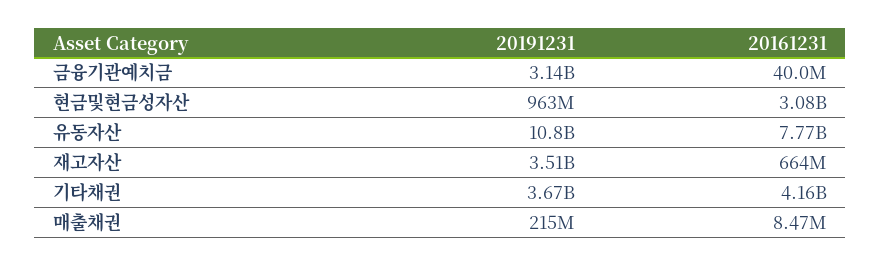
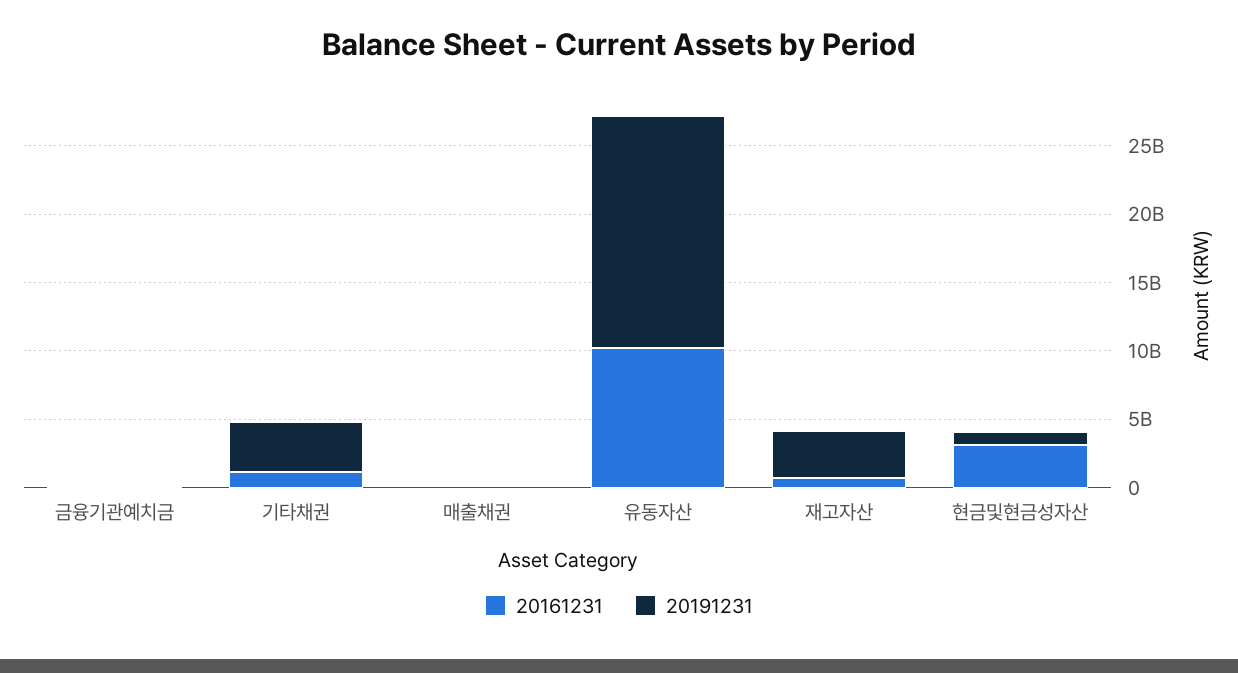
  {
    "20191231": {
-     "금융기관예치금": 3140000000,
+     "금융기관예치금": 0,
      "현금및현금성자산": 963000000,
-     "유동자산": 10800000000,
+     "유동자산": 17000000000,
      "재고자산": 3510000000,
      "기타채권": 3670000000,
      "매출채권": 215000000
    },
    "20161231": {
      "금융기관예치금": 40000000,
      "현금및현금성자산": 3080000000,
-     "유동자산": 7770000000,
+     "유동자산": 10000000000,
      "재고자산": 664000000,
-     "기타채권": 4160000000,
+     "기타채권": 1000000000,
      "매출채권": 8470000
    }
  }

